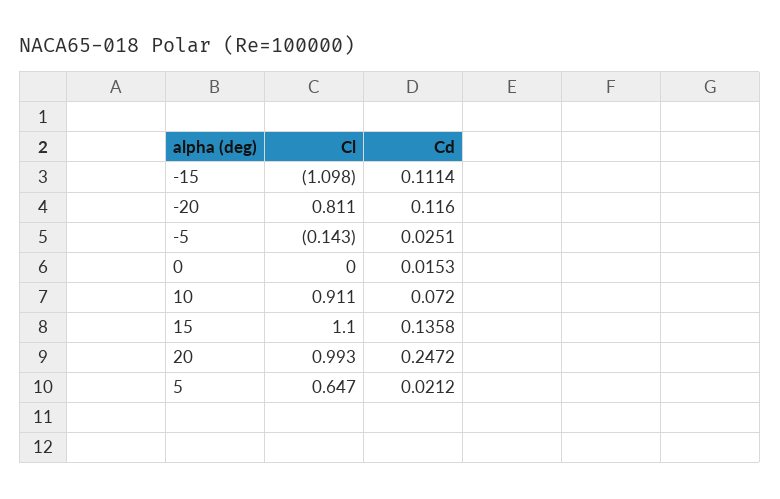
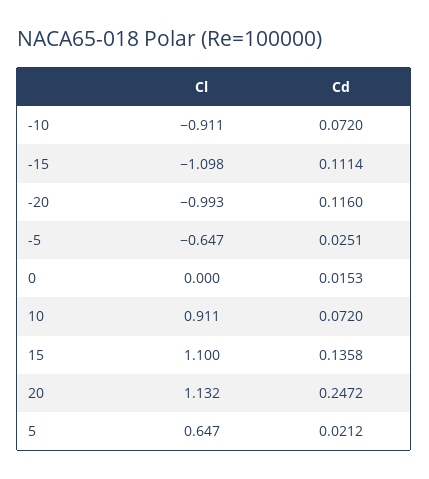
  {
    "Cl": {
      "-15": -1.098,
-     "-20": 0.811,
+     "-20": -0.993,
-     "-5": -0.143,
+     "-5": -0.647,
      "0": 0,
      "10": 0.911,
      "15": 1.1,
-     "20": 0.993,
+     "20": 1.132,
-     "5": 0.647
+     "5": 0.647,
+     "-10": -0.911
    },
    "Cd": {
      "-15": 0.1114,
      "-20": 0.116,
      "-5": 0.0251,
      "0": 0.0153,
      "10": 0.072,
      "15": 0.1358,
      "20": 0.2472,
-     "5": 0.0212
+     "5": 0.0212,
+     "-10": 0.072
    }
  }

